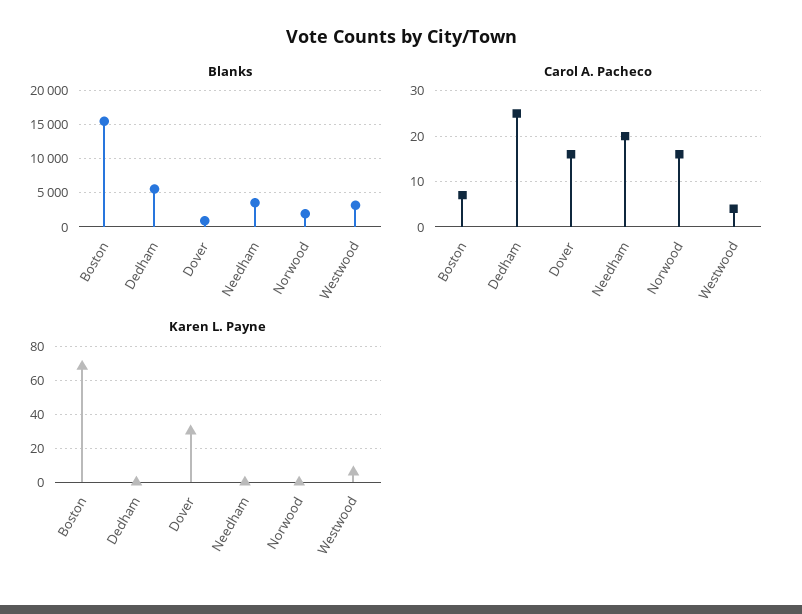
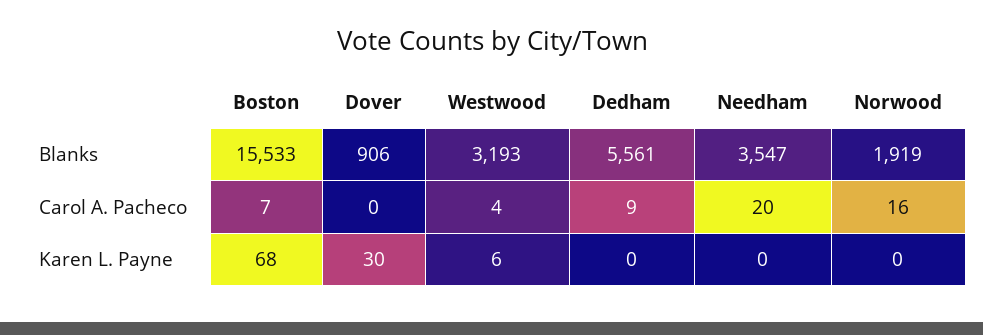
  {
    "Blanks": {
      "Boston": 15533,
      "Dedham": 5561,
      "Dover": 906,
      "Needham": 3547,
      "Norwood": 1919,
      "Westwood": 3193
    },
    "Carol A. Pacheco": {
      "Boston": 7,
-     "Dedham": 25,
+     "Dedham": 9,
-     "Dover": 15,
+     "Dover": 0,
      "Needham": 20,
      "Norwood": 16,
      "Westwood": 4
    },
    "Karen L. Payne": {
      "Boston": 68,
      "Dedham": 0,
      "Dover": 30,
      "Needham": 0,
      "Norwood": 0,
      "Westwood": 6
    }
  }

